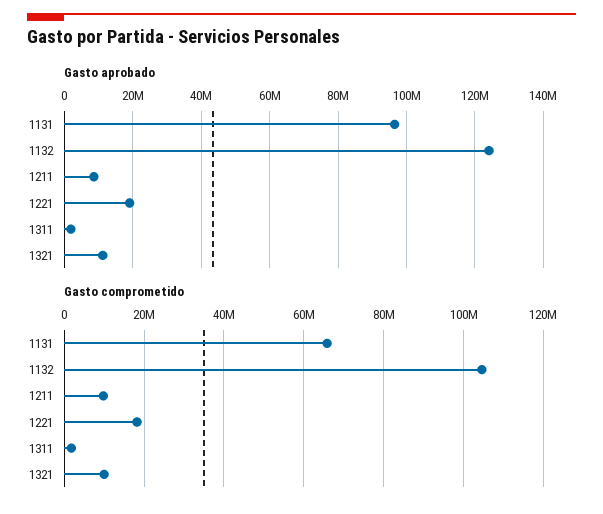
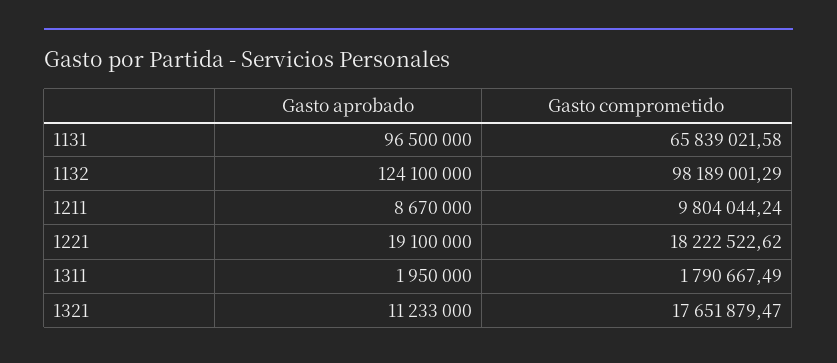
  {
    "Gasto aprobado": {
      "1131": 96500000,
      "1132": 124100000,
      "1211": 8670000,
      "1221": 19100000,
      "1311": 1950000,
      "1321": 11233000
    },
    "Gasto comprometido": {
      "1131": 65839021.58,
-     "1132": 104000000,
+     "1132": 98189001.29,
      "1211": 9804044.24,
      "1221": 18222522.62,
      "1311": 1790667.49,
-     "1321": 10000000
+     "1321": 17651879.47
    }
  }

